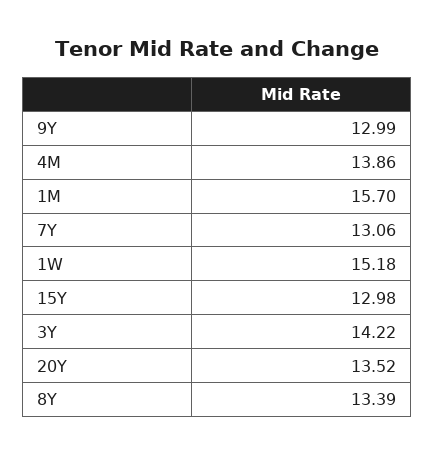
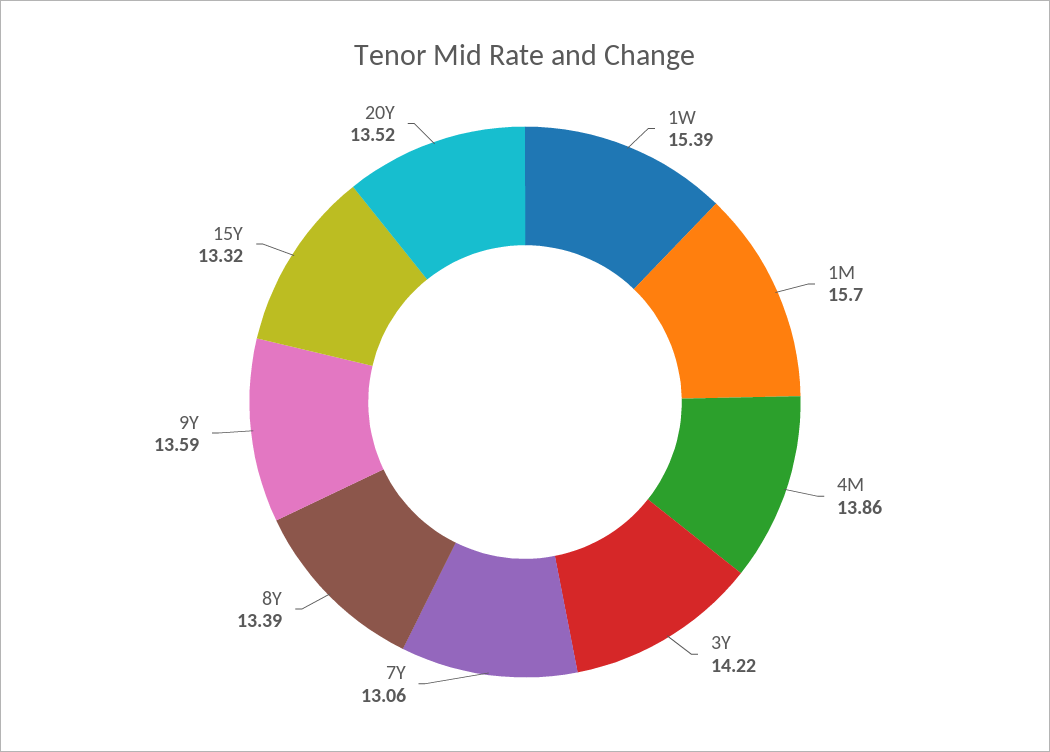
  {
-   "9Y": 12.99,
+   "9Y": 13.59,
    "4M": 13.86,
    "1M": 15.7,
    "7Y": 13.06,
-   "1W": 15.18,
+   "1W": 15.39,
-   "15Y": 12.98,
+   "15Y": 13.32,
    "3Y": 14.22,
    "20Y": 13.52,
    "8Y": 13.39
  }

